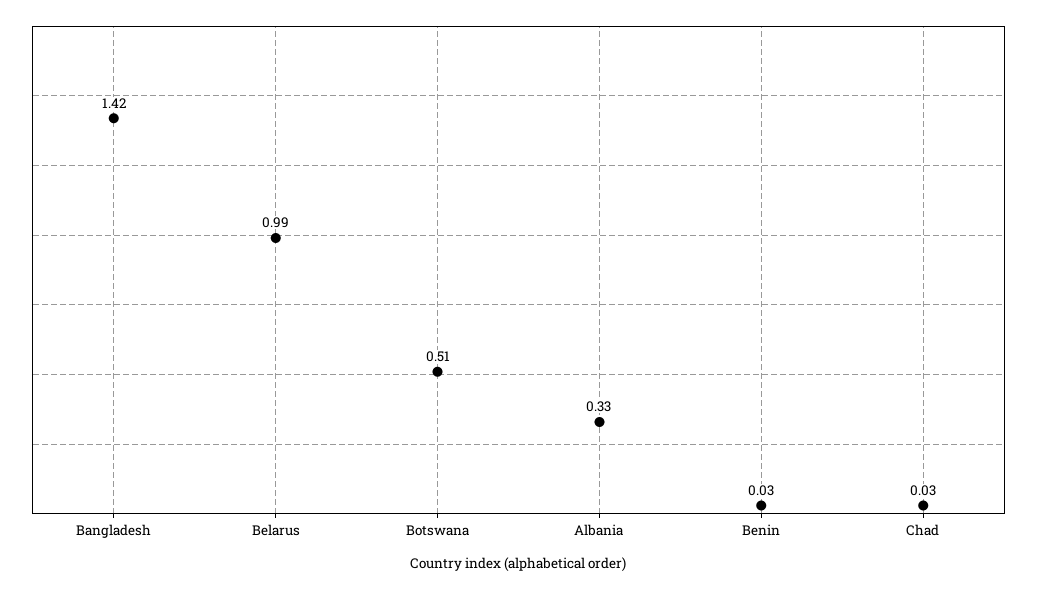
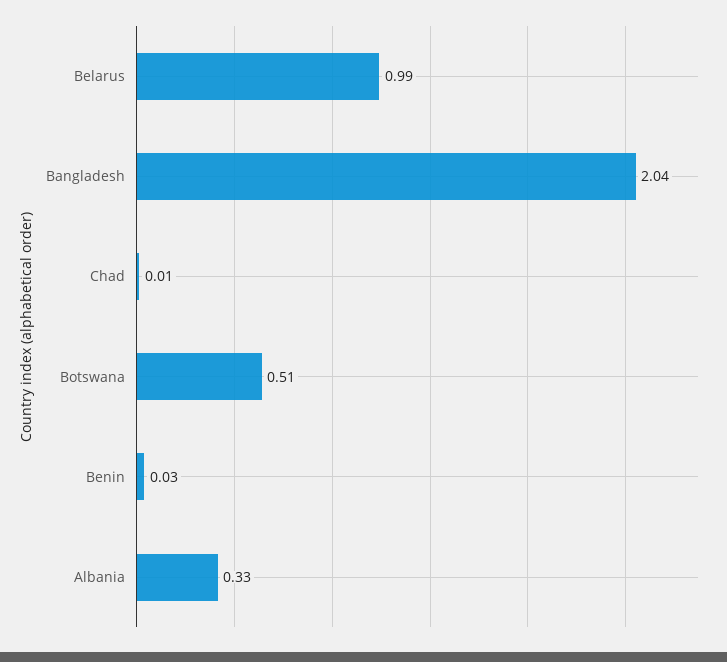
  {
-   "Bangladesh": 1.42,
+   "Bangladesh": 2.04,
    "Belarus": 0.99,
    "Botswana": 0.51,
    "Albania": 0.33,
    "Benin": 0.03,
-   "Chad": 0.03
+   "Chad": 0.01
  }

